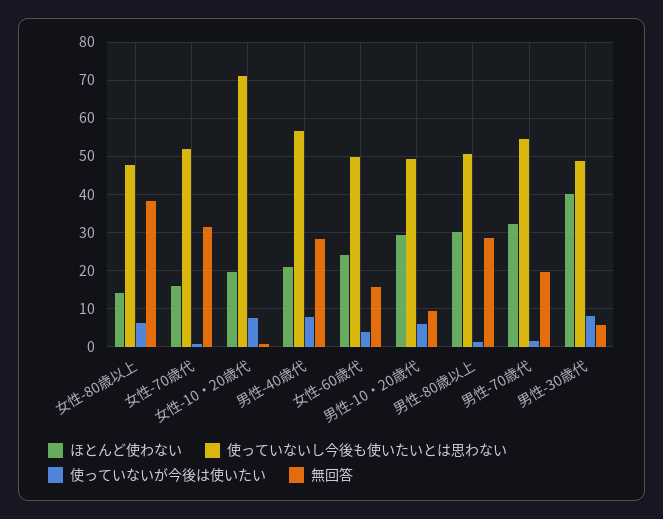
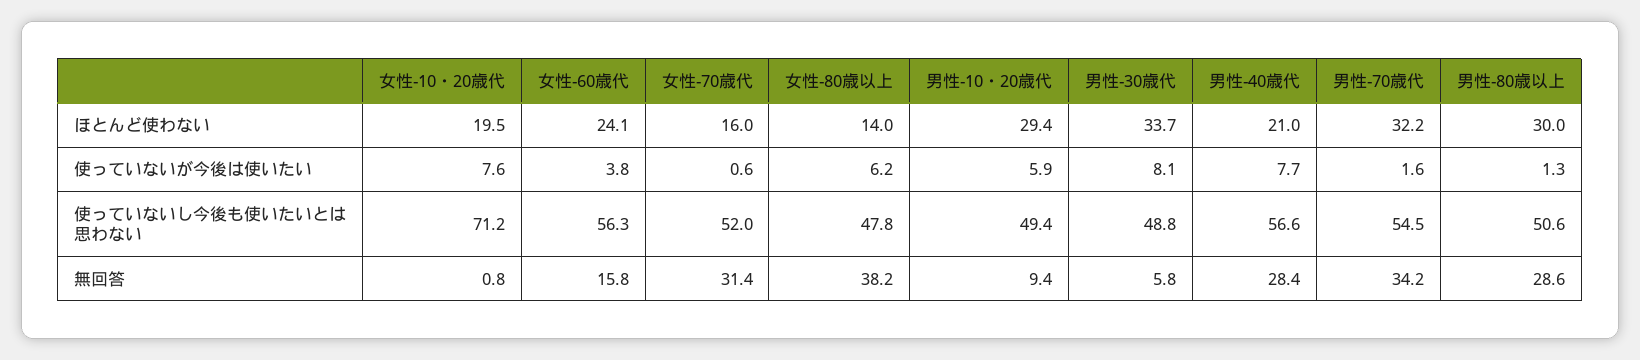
  {
    "ほとんど使わない": {
      "女性-80歳以上": 14,
      "女性-70歳代": 16,
      "女性-10・20歳代": 19.5,
      "男性-40歳代": 21,
      "女性-60歳代": 24.1,
      "男性-10・20歳代": 29.4,
      "男性-80歳以上": 30,
      "男性-70歳代": 32.2,
-     "男性-30歳代": 40
+     "男性-30歳代": 33.7
    },
    "使っていないし今後も使いたいとは思わない": {
      "女性-80歳以上": 47.8,
      "女性-70歳代": 52,
      "女性-10・20歳代": 71.2,
      "男性-40歳代": 56.6,
-     "女性-60歳代": 50,
+     "女性-60歳代": 56.3,
      "男性-10・20歳代": 49.4,
      "男性-80歳以上": 50.6,
      "男性-70歳代": 54.5,
      "男性-30歳代": 48.8
    },
    "使っていないが今後は使いたい": {
      "女性-80歳以上": 6.2,
      "女性-70歳代": 0.6,
      "女性-10・20歳代": 7.6,
      "男性-40歳代": 7.7,
      "女性-60歳代": 3.8,
      "男性-10・20歳代": 5.9,
      "男性-80歳以上": 1.3,
      "男性-70歳代": 1.6,
      "男性-30歳代": 8.1
    },
    "無回答": {
      "女性-80歳以上": 38.2,
      "女性-70歳代": 31.4,
      "女性-10・20歳代": 0.8,
      "男性-40歳代": 28.4,
      "女性-60歳代": 15.8,
      "男性-10・20歳代": 9.4,
      "男性-80歳以上": 28.6,
-     "男性-70歳代": 20,
+     "男性-70歳代": 34.2,
      "男性-30歳代": 5.8
    }
  }

